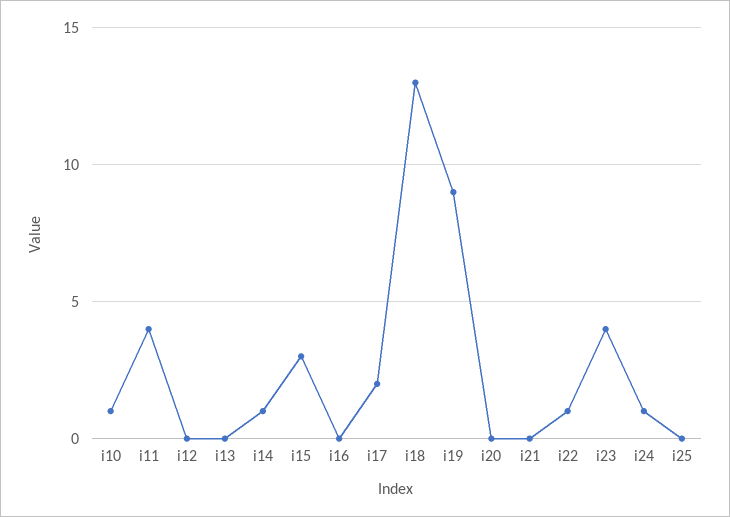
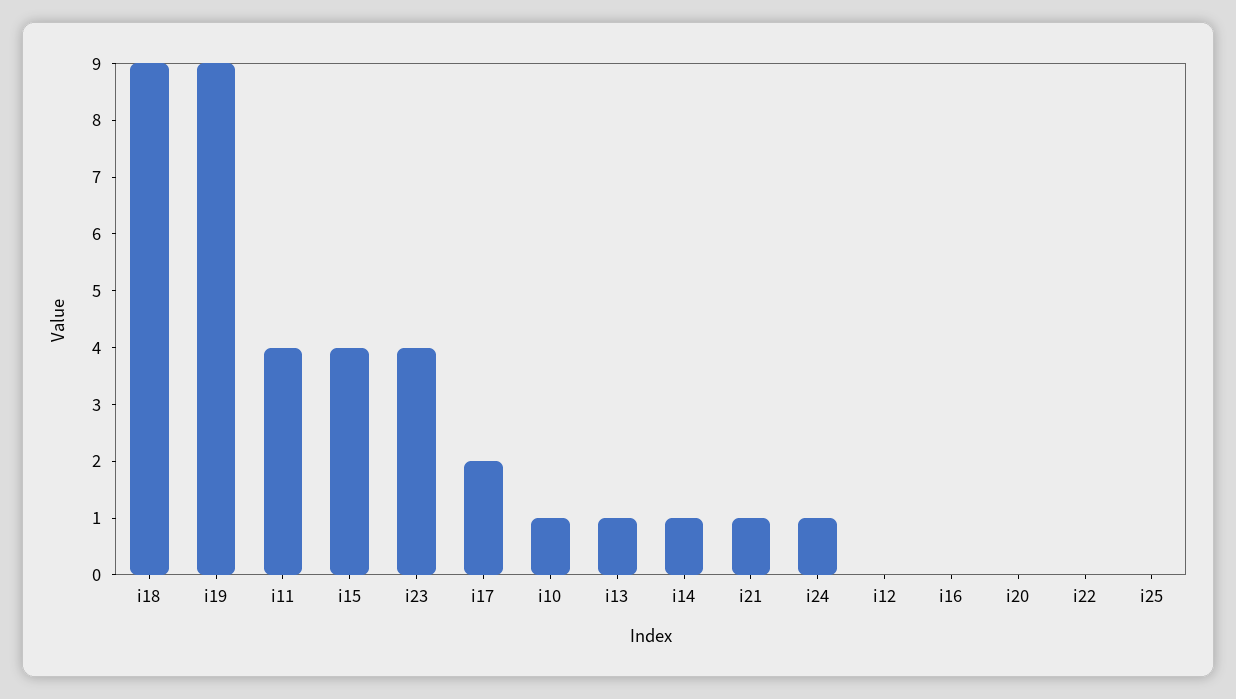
  {
    "i10": 1,
    "i11": 4,
    "i12": 0,
-   "i13": 0,
+   "i13": 1,
    "i14": 1,
-   "i15": 3,
+   "i15": 4,
    "i16": 0,
    "i17": 2,
-   "i18": 13,
+   "i18": 9,
    "i19": 9,
    "i20": 0,
-   "i21": 0,
+   "i21": 1,
-   "i22": 1,
+   "i22": 0,
    "i23": 4,
    "i24": 1,
    "i25": 0
  }

